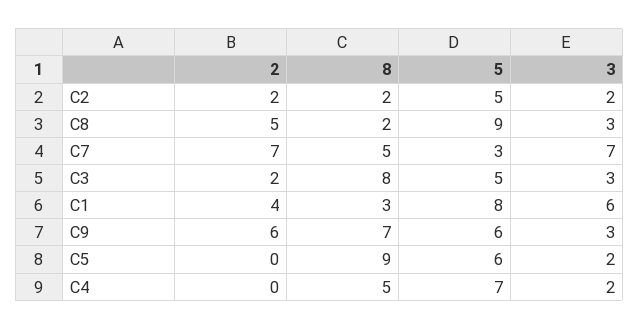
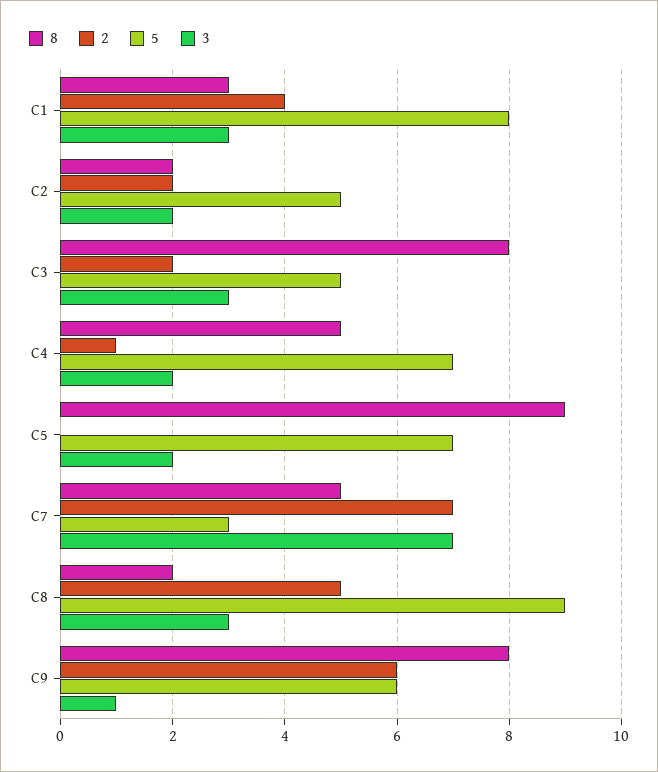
  {
    "2": {
      "C2": 2,
      "C8": 5,
      "C7": 7,
      "C3": 2,
      "C1": 4,
      "C9": 6,
      "C5": 0,
-     "C4": 0
+     "C4": 1
    },
    "8": {
      "C2": 2,
      "C8": 2,
      "C7": 5,
      "C3": 8,
      "C1": 3,
-     "C9": 7,
+     "C9": 8,
      "C5": 9,
      "C4": 5
    },
    "5": {
      "C2": 5,
      "C8": 9,
      "C7": 3,
      "C3": 5,
      "C1": 8,
      "C9": 6,
-     "C5": 6,
+     "C5": 7,
      "C4": 7
    },
    "3": {
      "C2": 2,
      "C8": 3,
      "C7": 7,
      "C3": 3,
-     "C1": 6,
+     "C1": 3,
-     "C9": 3,
+     "C9": 1,
      "C5": 2,
      "C4": 2
    }
  }

